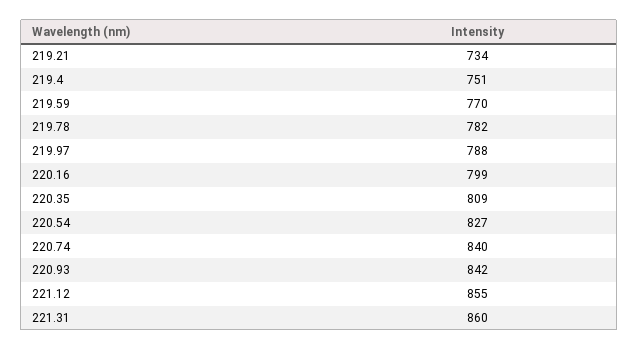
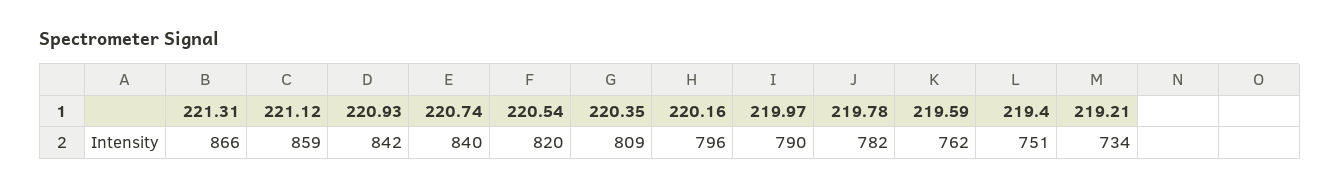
  {
    "219.21": 734,
    "219.4": 751,
-   "219.59": 770,
+   "219.59": 762,
    "219.78": 782,
-   "219.97": 788,
+   "219.97": 790,
-   "220.16": 799,
+   "220.16": 796,
    "220.35": 809,
-   "220.54": 827,
+   "220.54": 820,
    "220.74": 840,
    "220.93": 842,
-   "221.12": 855,
+   "221.12": 859,
-   "221.31": 860
+   "221.31": 866
  }

